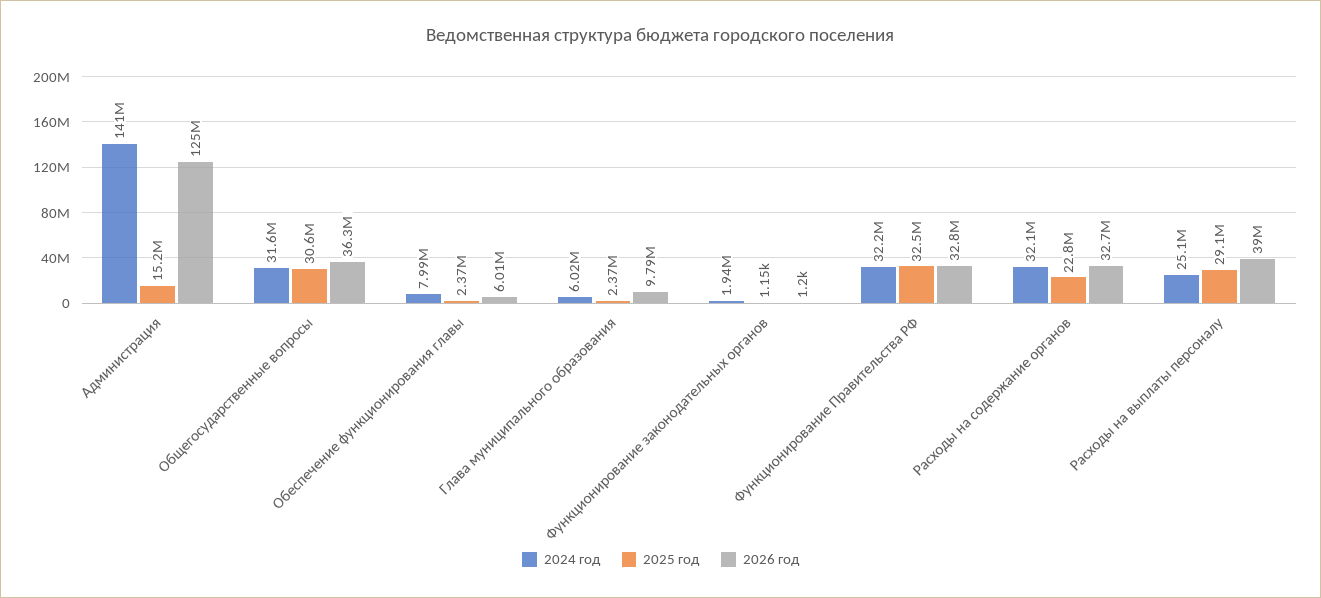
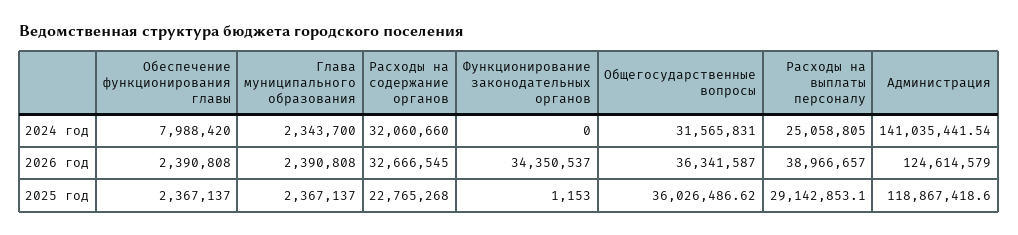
  {
    "2024 год": {
      "Администрация": 141035441.54,
      "Общегосударственные вопросы": 31565831,
      "Обеспечение функционирования главы": 7988420,
-     "Глава муниципального образования": 6020000,
+     "Глава муниципального образования": 2343700,
-     "Функционирование законодательных органов": 1940000,
+     "Функционирование законодательных органов": 0,
-     "Функционирование Правительства РФ": 32200000,
      "Расходы на содержание органов": 32060660,
      "Расходы на выплаты персоналу": 25058805
    },
    "2025 год": {
-     "Администрация": 15200000,
+     "Администрация": 118867418.6,
-     "Общегосударственные вопросы": 30600000,
+     "Общегосударственные вопросы": 36026486.62,
      "Обеспечение функционирования главы": 2367137,
      "Глава муниципального образования": 2367137,
      "Функционирование законодательных органов": 1153,
-     "Функционирование Правительства РФ": 32500000,
      "Расходы на содержание органов": 22765268,
      "Расходы на выплаты персоналу": 29142853.1
    },
    "2026 год": {
      "Администрация": 124614579,
      "Общегосударственные вопросы": 36341587,
-     "Обеспечение функционирования главы": 6010000,
+     "Обеспечение функционирования главы": 2390808,
-     "Глава муниципального образования": 9790000,
+     "Глава муниципального образования": 2390808,
-     "Функционирование законодательных органов": 1200,
+     "Функционирование законодательных органов": 34350537,
-     "Функционирование Правительства РФ": 32800000,
      "Расходы на содержание органов": 32666545,
      "Расходы на выплаты персоналу": 38966657
    }
  }

